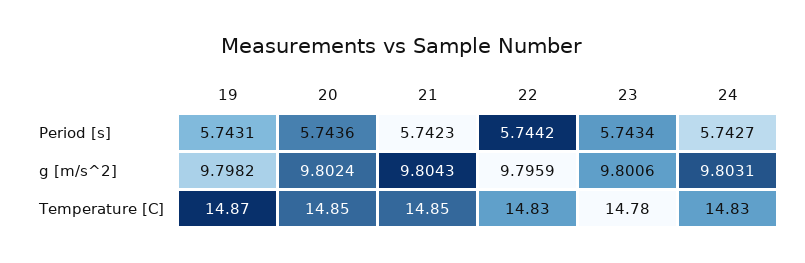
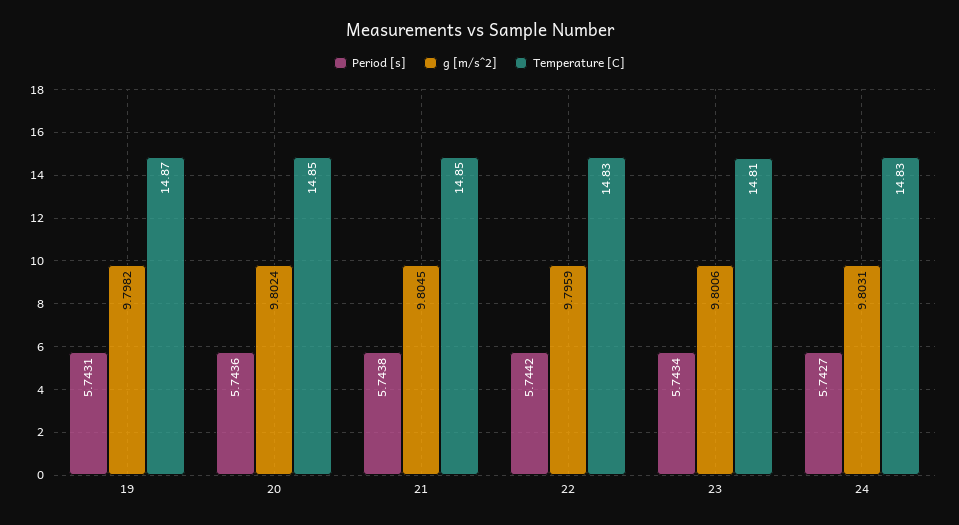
  {
    "Period [s]": {
      "19": 5.7431,
      "20": 5.7436,
-     "21": 5.7423,
+     "21": 5.7438,
      "22": 5.7442,
      "23": 5.7434,
      "24": 5.7427
    },
    "g [m/s^2]": {
      "19": 9.7982,
      "20": 9.8024,
-     "21": 9.8043,
+     "21": 9.8045,
      "22": 9.7959,
      "23": 9.8006,
      "24": 9.8031
    },
    "Temperature [C]": {
      "19": 14.87,
      "20": 14.85,
      "21": 14.85,
      "22": 14.83,
-     "23": 14.78,
+     "23": 14.81,
      "24": 14.83
    }
  }

